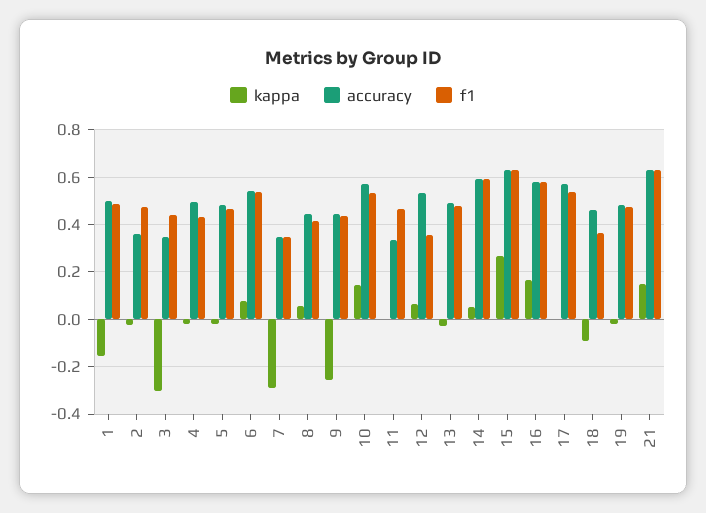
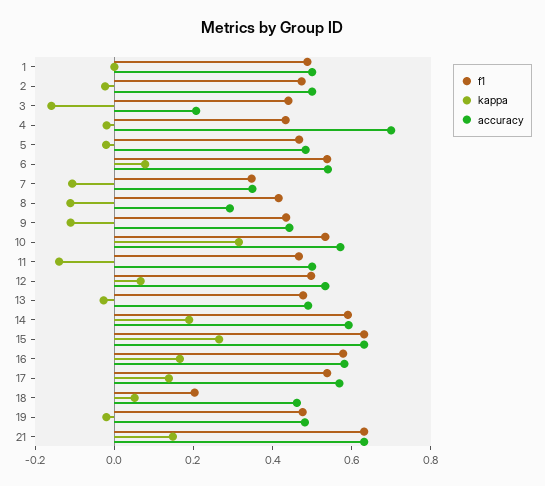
  {
    "kappa": {
-     "1": -0.15,
+     "1": 0,
      "2": 0,
-     "3": -0.3,
+     "3": -0.15,
      "4": 0,
      "5": 0,
      "6": 0.1,
-     "7": -0.3,
+     "7": -0.1,
-     "8": 0.05,
+     "8": -0.1,
-     "9": -0.25,
+     "9": -0.1,
-     "10": 0.15,
+     "10": 0.3,
-     "11": 0,
+     "11": -0.15,
      "12": 0.05,
      "13": -0.05,
-     "14": 0.05,
+     "14": 0.2,
      "15": 0.25,
      "16": 0.15,
-     "17": 0,
+     "17": 0.15,
-     "18": -0.1,
+     "18": 0.05,
      "19": 0,
      "21": 0.15
    },
    "accuracy": {
      "1": 0.5,
-     "2": 0.35,
+     "2": 0.5,
-     "3": 0.35,
+     "3": 0.2,
-     "4": 0.5,
+     "4": 0.7,
      "5": 0.5,
      "6": 0.55,
      "7": 0.35,
-     "8": 0.45,
+     "8": 0.3,
      "9": 0.45,
      "10": 0.55,
-     "11": 0.35,
+     "11": 0.5,
      "12": 0.55,
      "13": 0.5,
      "14": 0.6,
      "15": 0.65,
      "16": 0.6,
      "17": 0.55,
      "18": 0.45,
      "19": 0.5,
      "21": 0.65
    },
    "f1": {
      "1": 0.5,
      "2": 0.45,
      "3": 0.45,
      "4": 0.45,
      "5": 0.45,
      "6": 0.55,
      "7": 0.35,
      "8": 0.4,
      "9": 0.45,
      "10": 0.55,
      "11": 0.45,
-     "12": 0.35,
+     "12": 0.5,
      "13": 0.5,
      "14": 0.6,
      "15": 0.65,
      "16": 0.6,
      "17": 0.55,
-     "18": 0.35,
+     "18": 0.2,
      "19": 0.5,
      "21": 0.65
    }
  }

